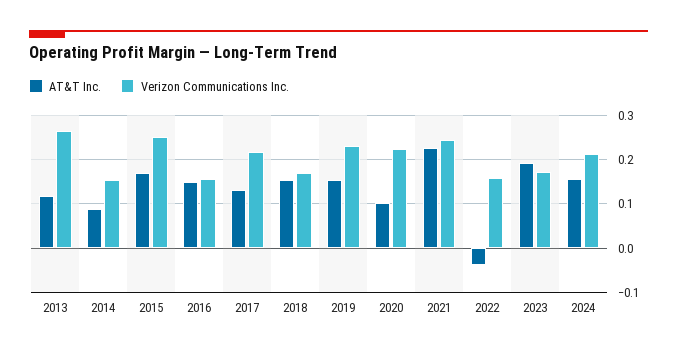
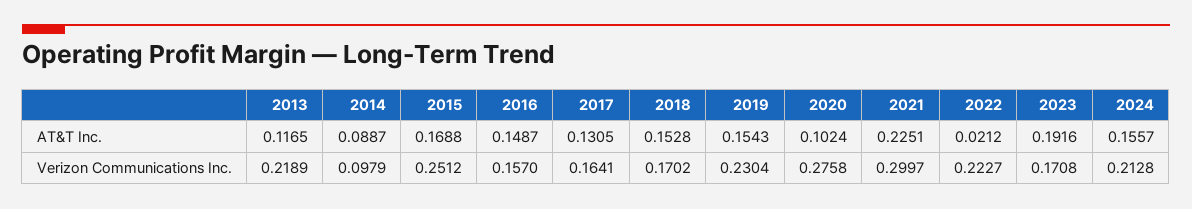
  {
    "AT&T Inc.": {
      "2013": 0.1165,
      "2014": 0.0887,
      "2015": 0.1688,
      "2016": 0.1487,
      "2017": 0.1305,
      "2018": 0.1528,
      "2019": 0.1543,
      "2020": 0.1024,
      "2021": 0.2251,
-     "2022": -0.04,
+     "2022": 0.0212,
      "2023": 0.1916,
      "2024": 0.1557
    },
    "Verizon Communications Inc.": {
-     "2013": 0.26,
+     "2013": 0.2189,
-     "2014": 0.16,
+     "2014": 0.0979,
      "2015": 0.2512,
      "2016": 0.157,
-     "2017": 0.22,
+     "2017": 0.1641,
      "2018": 0.1702,
      "2019": 0.2304,
-     "2020": 0.22,
+     "2020": 0.2758,
-     "2021": 0.24,
+     "2021": 0.2997,
-     "2022": 0.16,
+     "2022": 0.2227,
      "2023": 0.1708,
      "2024": 0.2128
    }
  }

